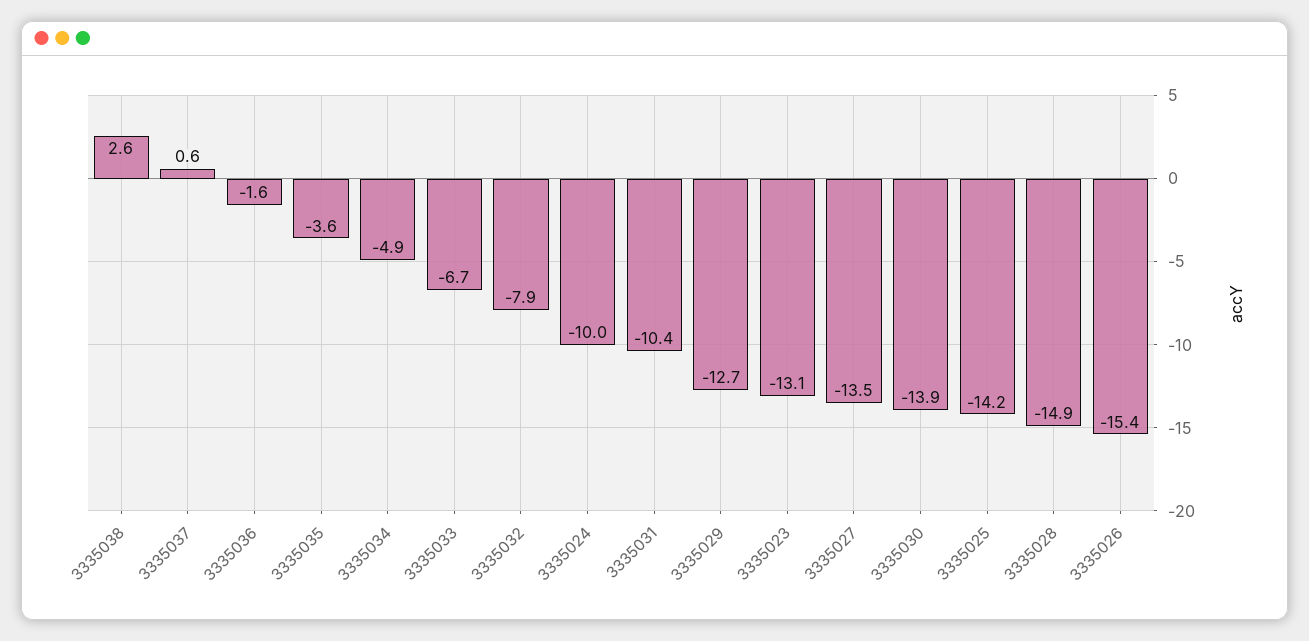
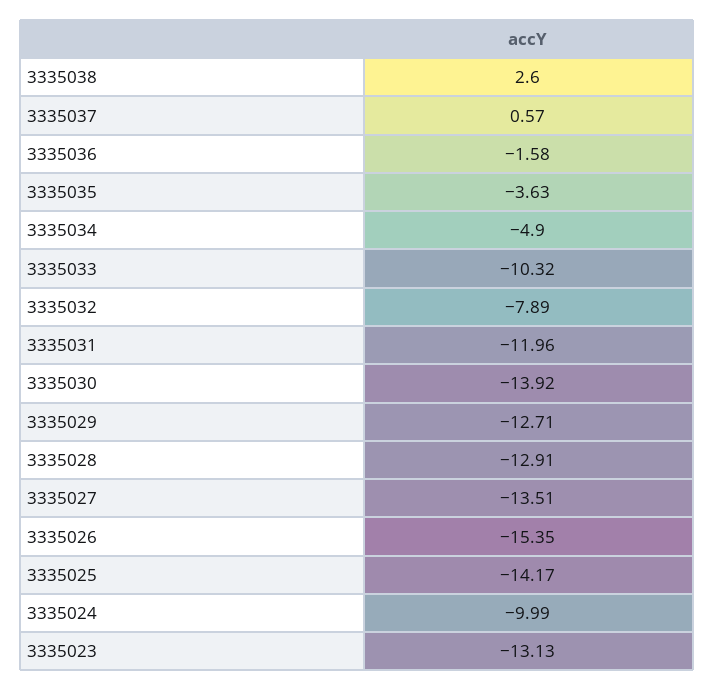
  {
    "3335038": 2.6,
    "3335037": 0.57,
    "3335036": -1.58,
    "3335035": -3.63,
    "3335034": -4.9,
-   "3335033": -6.7,
+   "3335033": -10.32,
    "3335032": -7.89,
    "3335024": -9.99,
-   "3335031": -10.4,
+   "3335031": -11.96,
    "3335029": -12.71,
    "3335023": -13.13,
    "3335027": -13.51,
    "3335030": -13.92,
    "3335025": -14.17,
-   "3335028": -14.9,
+   "3335028": -12.91,
    "3335026": -15.35
  }

